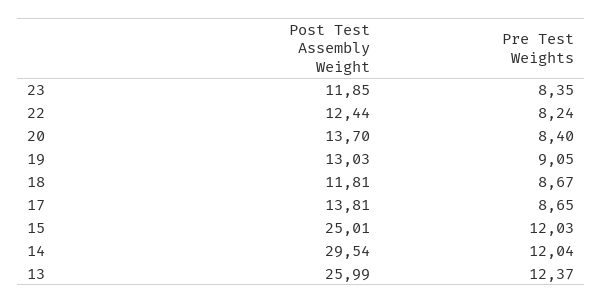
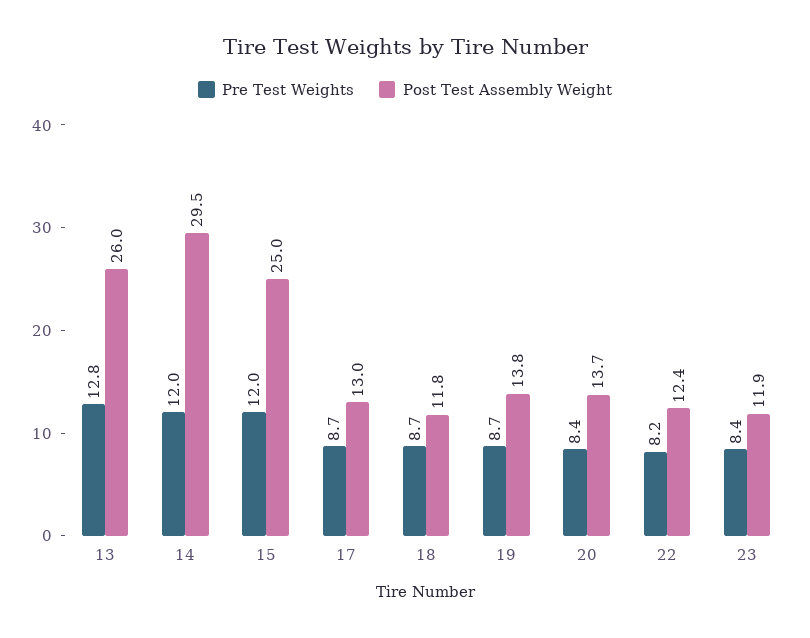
  {
    "Post Test Assembly Weight": {
      "23": 11.85,
      "22": 12.44,
      "20": 13.7,
-     "19": 13.03,
+     "19": 13.8,
      "18": 11.81,
-     "17": 13.81,
+     "17": 13,
      "15": 25.01,
      "14": 29.54,
      "13": 25.99
    },
    "Pre Test Weights": {
      "23": 8.35,
      "22": 8.24,
      "20": 8.4,
-     "19": 9.05,
+     "19": 8.7,
      "18": 8.67,
      "17": 8.65,
      "15": 12.03,
      "14": 12.04,
-     "13": 12.37
+     "13": 12.8
    }
  }

